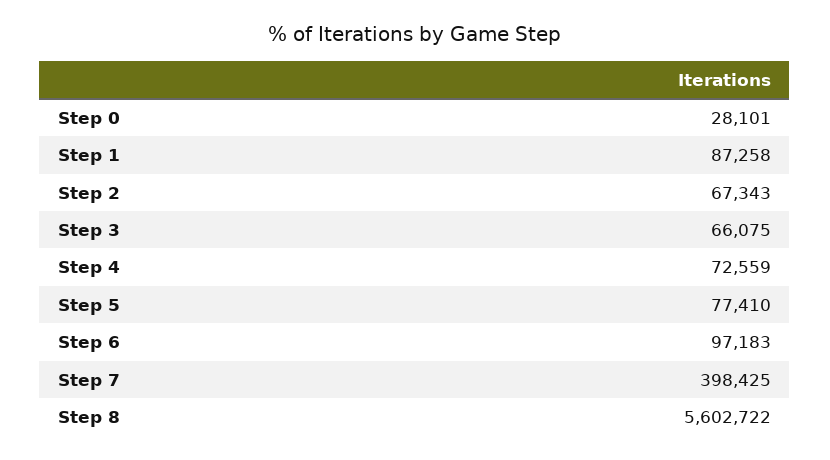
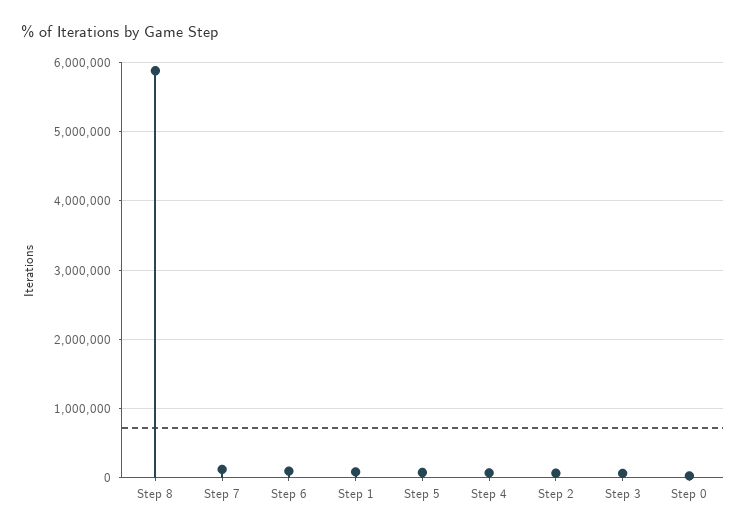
  {
    "Step 0": 28101,
    "Step 1": 87258,
    "Step 2": 67343,
    "Step 3": 66075,
    "Step 4": 72559,
    "Step 5": 77410,
    "Step 6": 97183,
-   "Step 7": 398425,
+   "Step 7": 100000,
-   "Step 8": 5602722
+   "Step 8": 5900000
  }

